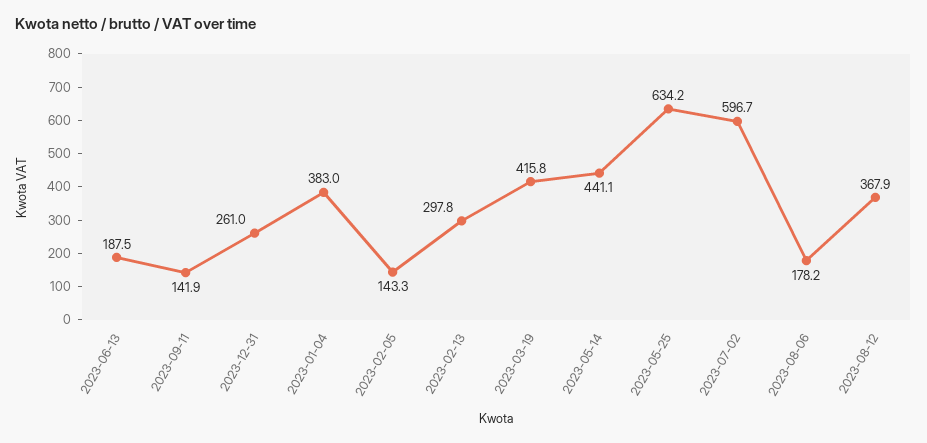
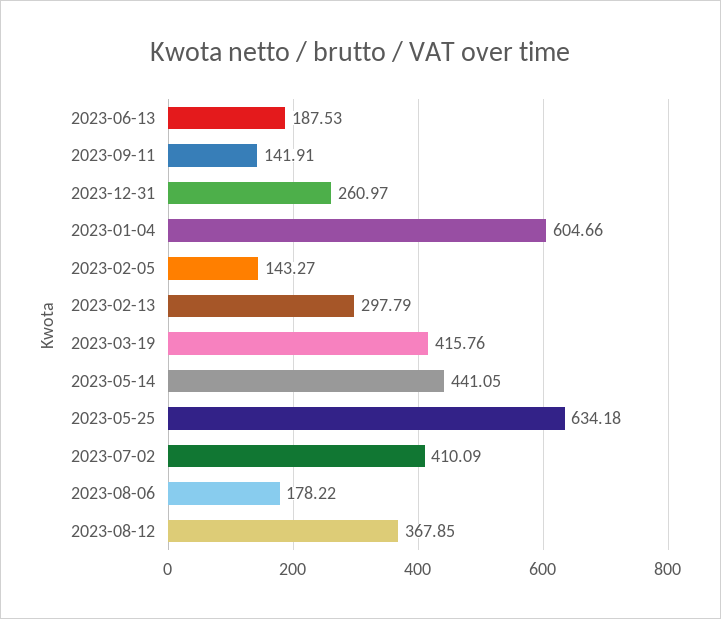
  {
    "2023-06-13": 187.53,
    "2023-09-11": 141.91,
    "2023-12-31": 260.97,
-   "2023-01-04": 383,
+   "2023-01-04": 604.66,
    "2023-02-05": 143.27,
    "2023-02-13": 297.79,
    "2023-03-19": 415.76,
    "2023-05-14": 441.05,
    "2023-05-25": 634.18,
-   "2023-07-02": 596.7,
+   "2023-07-02": 410.09,
    "2023-08-06": 178.22,
    "2023-08-12": 367.85
  }

